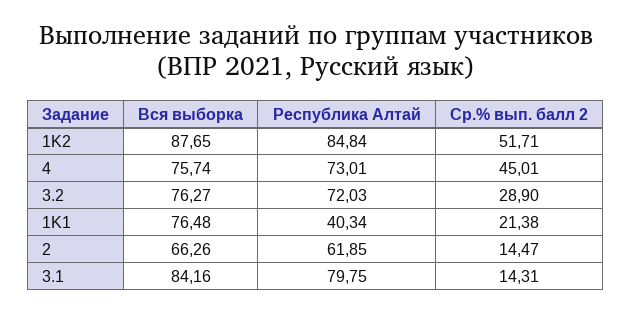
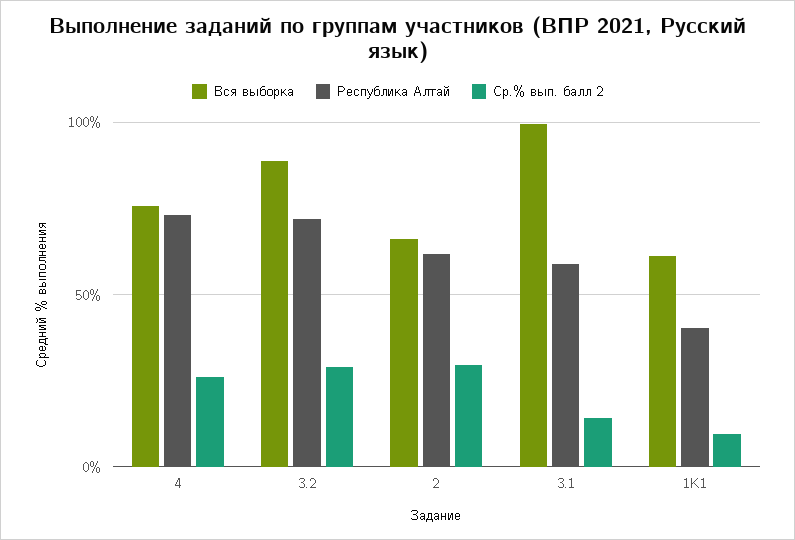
  {
    "Вся выборка": {
-     "1K2": 87.65,
      "4": 75.74,
-     "3.2": 76.27,
+     "3.2": 90,
-     "1K1": 76.48,
+     "1K1": 60,
      "2": 66.26,
-     "3.1": 84.16
+     "3.1": 100
    },
    "Республика Алтай": {
-     "1K2": 84.84,
      "4": 73.01,
      "3.2": 72.03,
      "1K1": 40.34,
      "2": 61.85,
-     "3.1": 79.75
+     "3.1": 60
    },
    "Ср.% вып. балл 2": {
-     "1K2": 51.71,
-     "4": 45.01,
+     "4": 25,
      "3.2": 28.9,
-     "1K1": 21.38,
+     "1K1": 10,
-     "2": 14.47,
+     "2": 30,
      "3.1": 14.31
    }
  }

